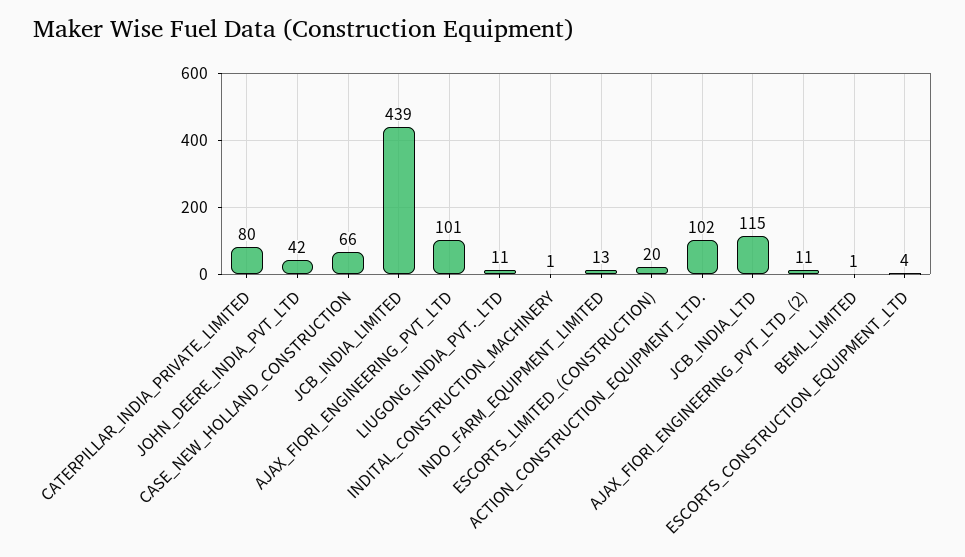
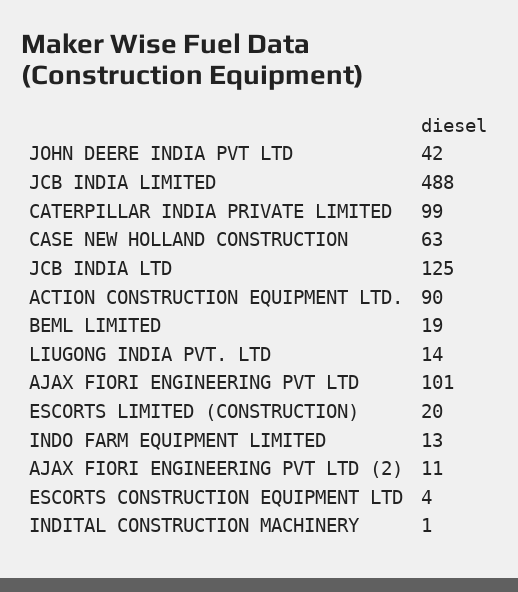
  {
-   "CATERPILLAR_INDIA_PRIVATE_LIMITED": 80,
+   "CATERPILLAR_INDIA_PRIVATE_LIMITED": 99,
    "JOHN_DEERE_INDIA_PVT_LTD": 42,
-   "CASE_NEW_HOLLAND_CONSTRUCTION": 66,
+   "CASE_NEW_HOLLAND_CONSTRUCTION": 63,
-   "JCB_INDIA_LIMITED": 439,
+   "JCB_INDIA_LIMITED": 488,
    "AJAX_FIORI_ENGINEERING_PVT_LTD": 101,
-   "LIUGONG_INDIA_PVT._LTD": 11,
+   "LIUGONG_INDIA_PVT._LTD": 14,
    "INDITAL_CONSTRUCTION_MACHINERY": 1,
    "INDO_FARM_EQUIPMENT_LIMITED": 13,
    "ESCORTS_LIMITED_(CONSTRUCTION)": 20,
-   "ACTION_CONSTRUCTION_EQUIPMENT_LTD.": 102,
+   "ACTION_CONSTRUCTION_EQUIPMENT_LTD.": 90,
-   "JCB_INDIA_LTD": 115,
+   "JCB_INDIA_LTD": 125,
    "AJAX_FIORI_ENGINEERING_PVT_LTD_(2)": 11,
-   "BEML_LIMITED": 1,
+   "BEML_LIMITED": 19,
    "ESCORTS_CONSTRUCTION_EQUIPMENT_LTD": 4
  }

